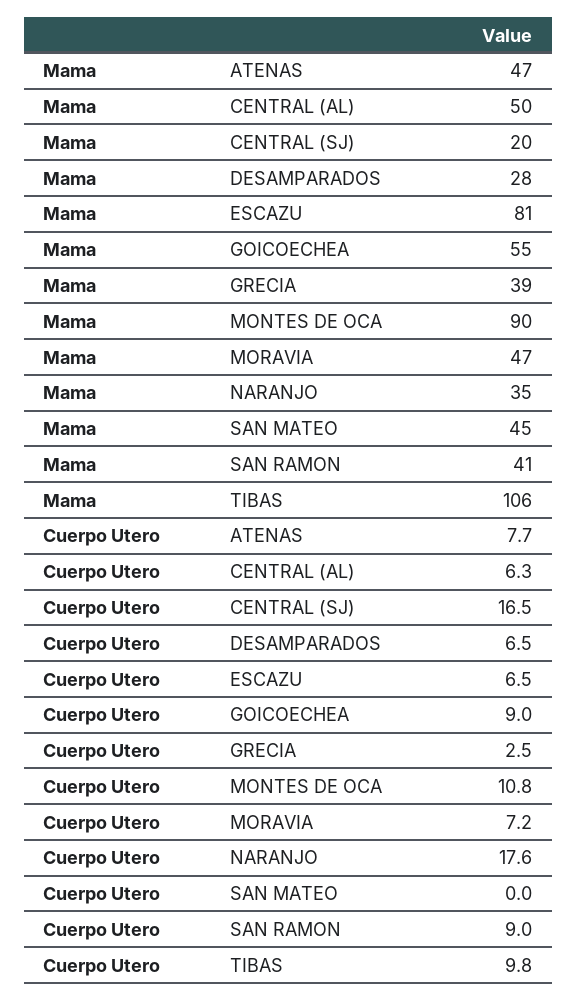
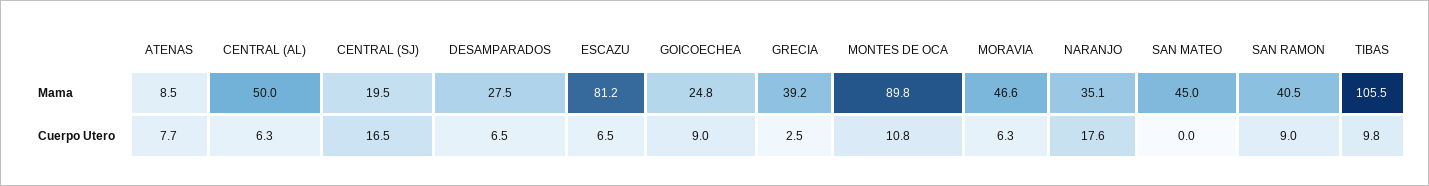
  {
    "Mama": {
-     "ATENAS": 47,
+     "ATENAS": 8.5,
      "CENTRAL (AL)": 50,
      "CENTRAL (SJ)": 19.5,
      "DESAMPARADOS": 27.5,
      "ESCAZU": 81.2,
-     "GOICOECHEA": 55,
+     "GOICOECHEA": 24.8,
      "GRECIA": 39.2,
      "MONTES DE OCA": 89.8,
      "MORAVIA": 46.6,
      "NARANJO": 35.1,
      "SAN MATEO": 45,
      "SAN RAMON": 40.5,
      "TIBAS": 105.5
    },
    "Cuerpo Utero": {
      "ATENAS": 7.7,
      "CENTRAL (AL)": 6.3,
      "CENTRAL (SJ)": 16.5,
      "DESAMPARADOS": 6.5,
      "ESCAZU": 6.5,
      "GOICOECHEA": 9,
      "GRECIA": 2.5,
      "MONTES DE OCA": 10.8,
-     "MORAVIA": 7.2,
+     "MORAVIA": 6.3,
      "NARANJO": 17.6,
      "SAN MATEO": 0,
      "SAN RAMON": 9,
      "TIBAS": 9.8
    }
  }

